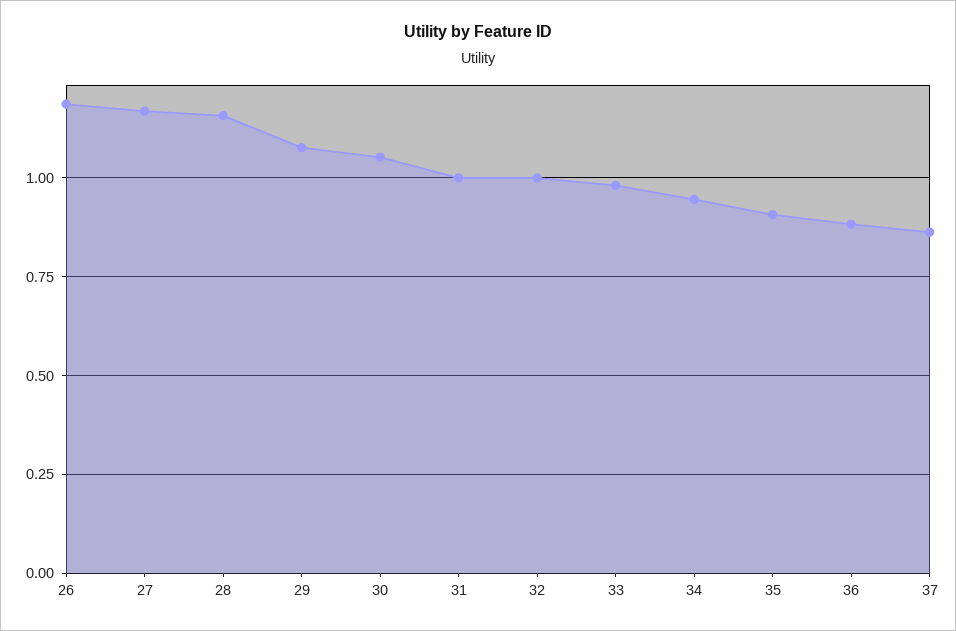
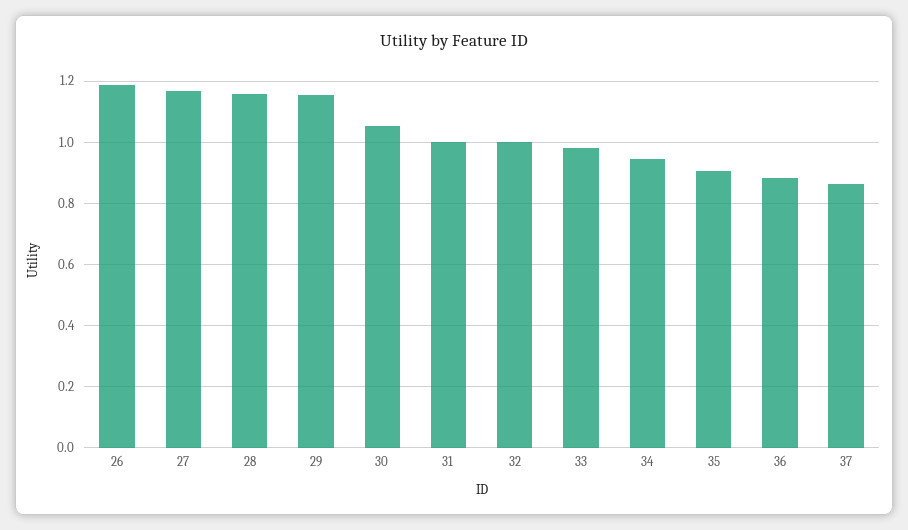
  {
    "26": 1.18,
    "27": 1.16,
    "28": 1.16,
-   "29": 1.075,
+   "29": 1.16,
    "30": 1.06,
    "31": 1,
    "32": 1,
    "33": 0.98,
    "34": 0.94,
    "35": 0.9,
    "36": 0.88,
    "37": 0.86
  }

